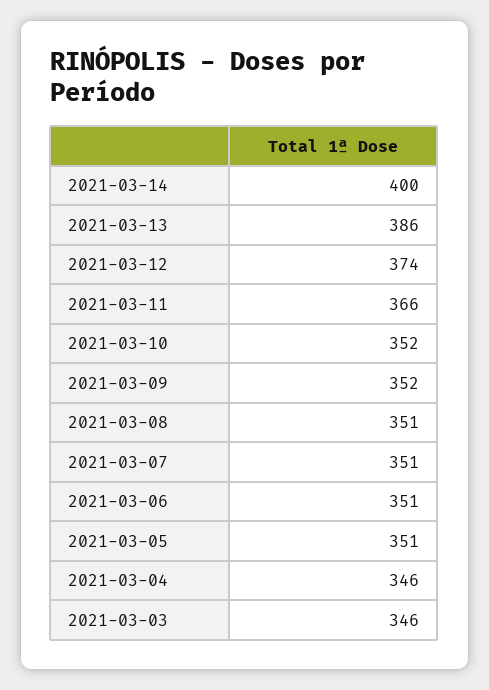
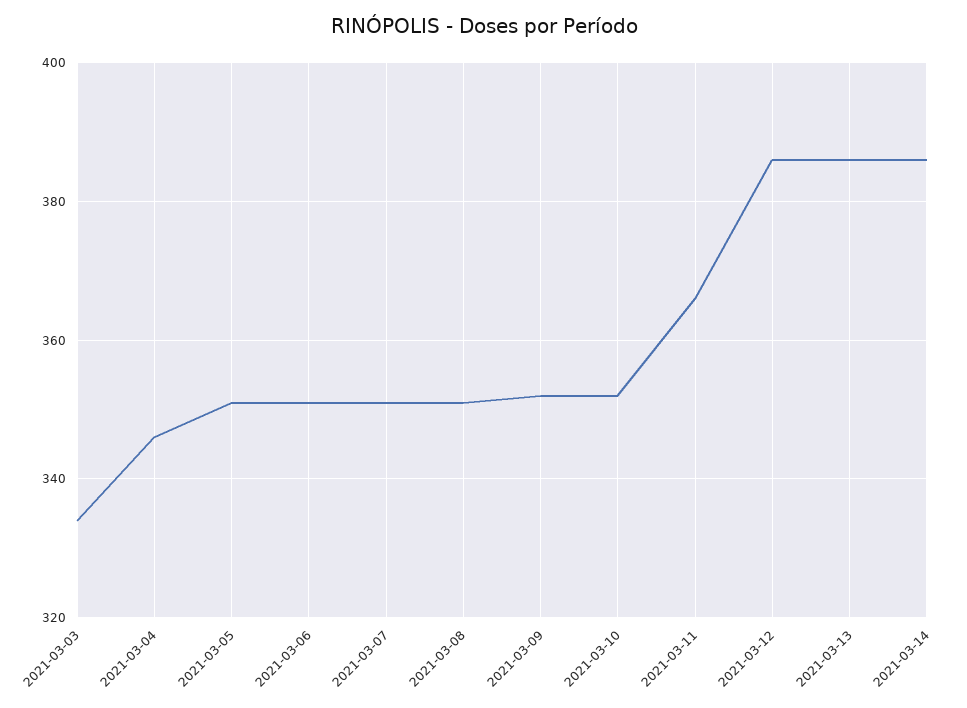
  {
-   "2021-03-14": 400,
+   "2021-03-14": 385,
    "2021-03-13": 386,
-   "2021-03-12": 374,
+   "2021-03-12": 385,
    "2021-03-11": 366,
    "2021-03-10": 352,
    "2021-03-09": 352,
    "2021-03-08": 351,
    "2021-03-07": 351,
    "2021-03-06": 351,
    "2021-03-05": 351,
    "2021-03-04": 346,
-   "2021-03-03": 346
+   "2021-03-03": 335
  }

